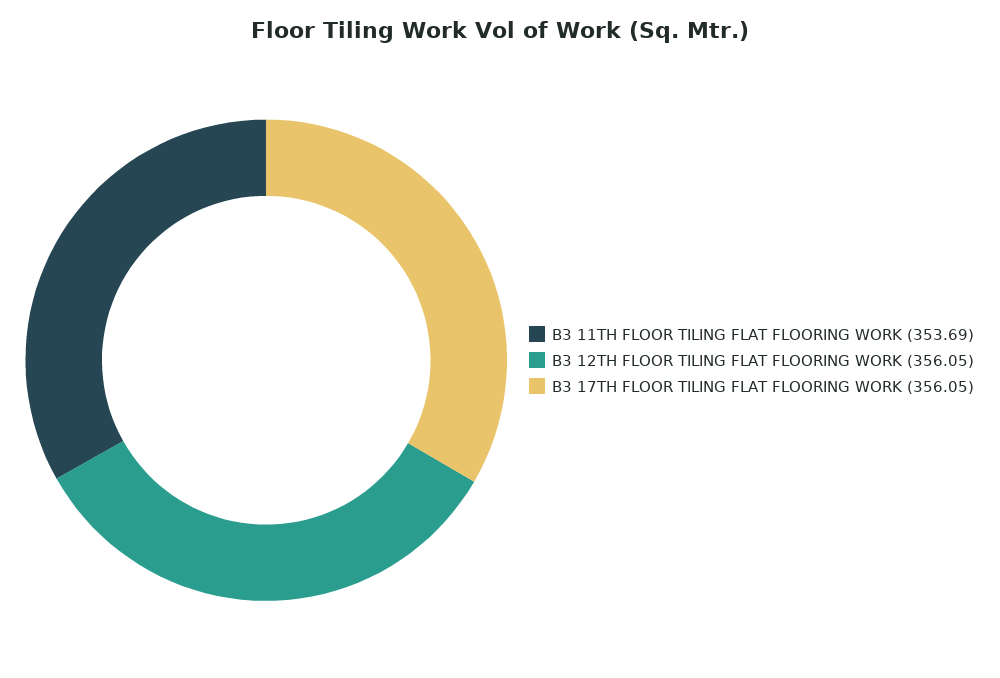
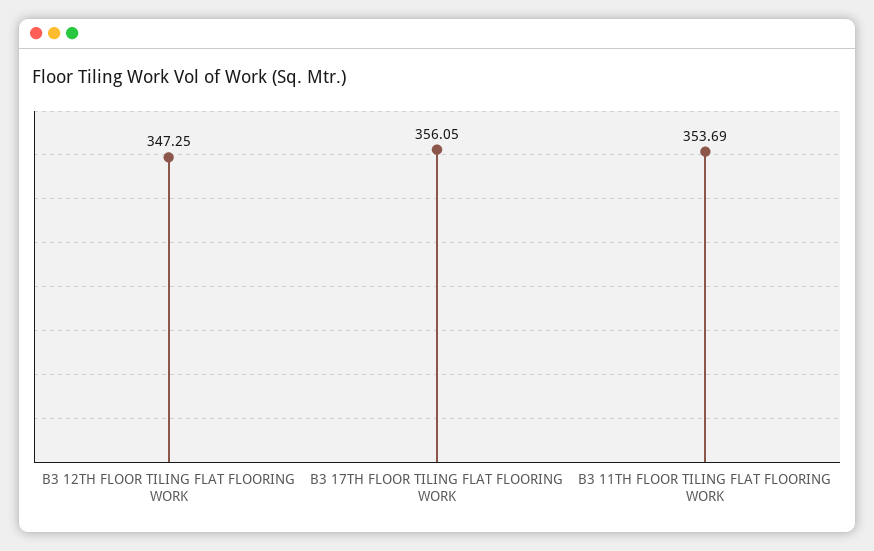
  {
    "B3 11TH FLOOR TILING FLAT FLOORING WORK": 353.69,
-   "B3 12TH FLOOR TILING FLAT FLOORING WORK": 356.05,
+   "B3 12TH FLOOR TILING FLAT FLOORING WORK": 347.25,
    "B3 17TH FLOOR TILING FLAT FLOORING WORK": 356.05
  }

